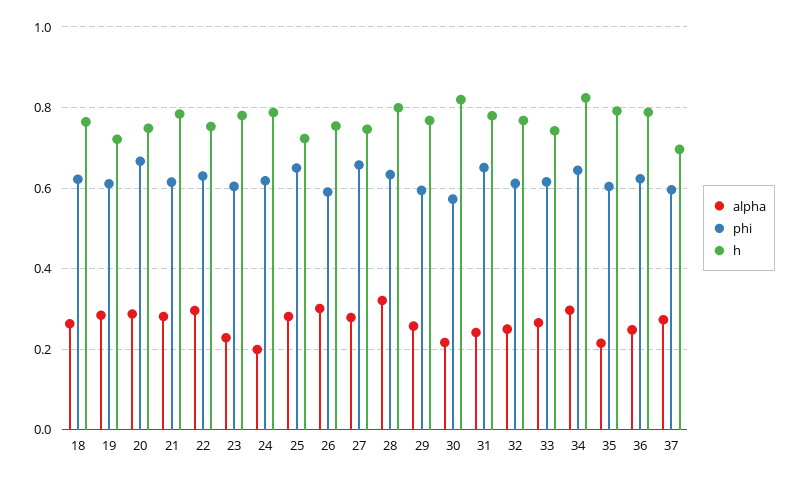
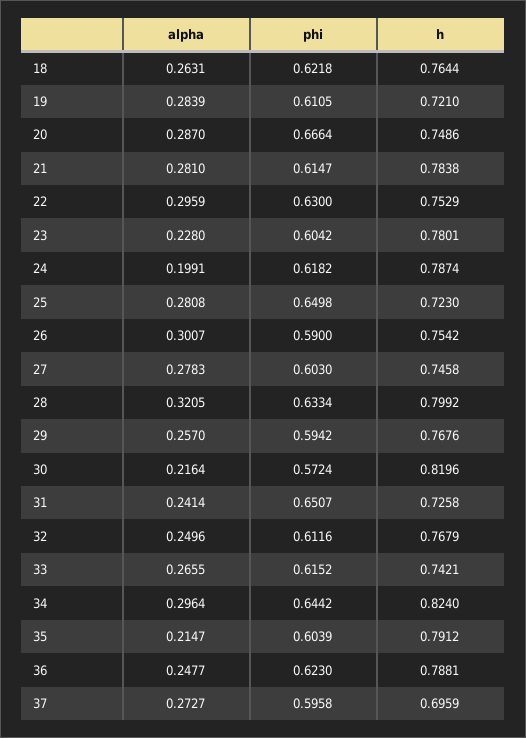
  {
    "alpha": {
      "18": 0.2631,
      "19": 0.2839,
      "20": 0.287,
      "21": 0.281,
      "22": 0.2959,
      "23": 0.228,
      "24": 0.1991,
      "25": 0.2808,
      "26": 0.3007,
      "27": 0.2783,
      "28": 0.3205,
      "29": 0.257,
      "30": 0.2164,
      "31": 0.2414,
      "32": 0.2496,
      "33": 0.2655,
      "34": 0.2964,
      "35": 0.2147,
      "36": 0.2477,
      "37": 0.2727
    },
    "phi": {
      "18": 0.6218,
      "19": 0.6105,
      "20": 0.6664,
      "21": 0.6147,
      "22": 0.63,
      "23": 0.6042,
      "24": 0.6182,
      "25": 0.6498,
      "26": 0.59,
-     "27": 0.66,
+     "27": 0.603,
      "28": 0.6334,
      "29": 0.5942,
      "30": 0.5724,
      "31": 0.6507,
      "32": 0.6116,
      "33": 0.6152,
      "34": 0.6442,
      "35": 0.6039,
      "36": 0.623,
      "37": 0.5958
    },
    "h": {
      "18": 0.7644,
      "19": 0.721,
      "20": 0.7486,
      "21": 0.7838,
      "22": 0.7529,
      "23": 0.7801,
      "24": 0.7874,
      "25": 0.723,
      "26": 0.7542,
      "27": 0.7458,
      "28": 0.7992,
      "29": 0.7676,
      "30": 0.8196,
-     "31": 0.78,
+     "31": 0.7258,
      "32": 0.7679,
      "33": 0.7421,
      "34": 0.824,
      "35": 0.7912,
      "36": 0.7881,
      "37": 0.6959
    }
  }

